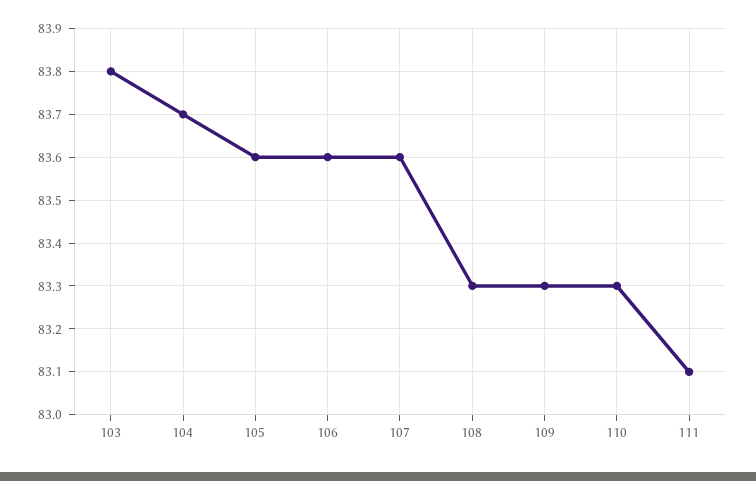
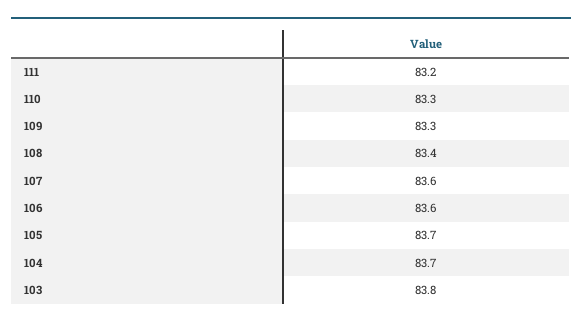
  {
    "103": 83.8,
    "104": 83.7,
-   "105": 83.6,
+   "105": 83.7,
    "106": 83.6,
    "107": 83.6,
-   "108": 83.3,
+   "108": 83.4,
    "109": 83.3,
    "110": 83.3,
-   "111": 83.1
+   "111": 83.2
  }

